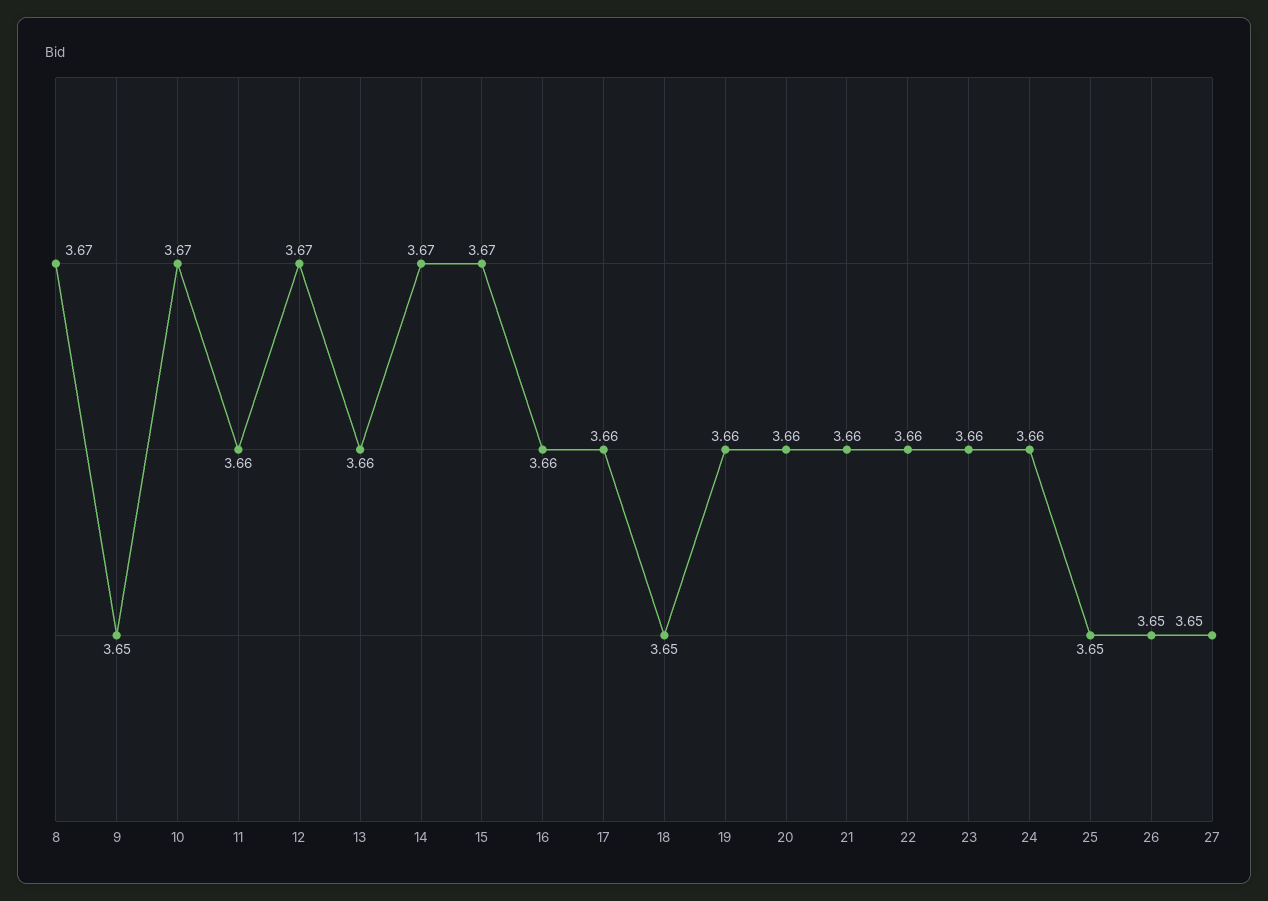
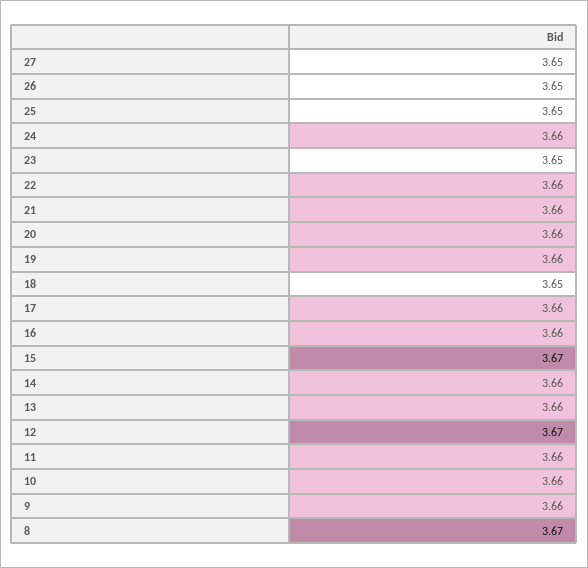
  {
    "8": 3.67,
-   "9": 3.65,
+   "9": 3.66,
-   "10": 3.67,
+   "10": 3.66,
    "11": 3.66,
    "12": 3.67,
    "13": 3.66,
-   "14": 3.67,
+   "14": 3.66,
    "15": 3.67,
    "16": 3.66,
    "17": 3.66,
    "18": 3.65,
    "19": 3.66,
    "20": 3.66,
    "21": 3.66,
    "22": 3.66,
-   "23": 3.66,
+   "23": 3.65,
    "24": 3.66,
    "25": 3.65,
    "26": 3.65,
    "27": 3.65
  }

